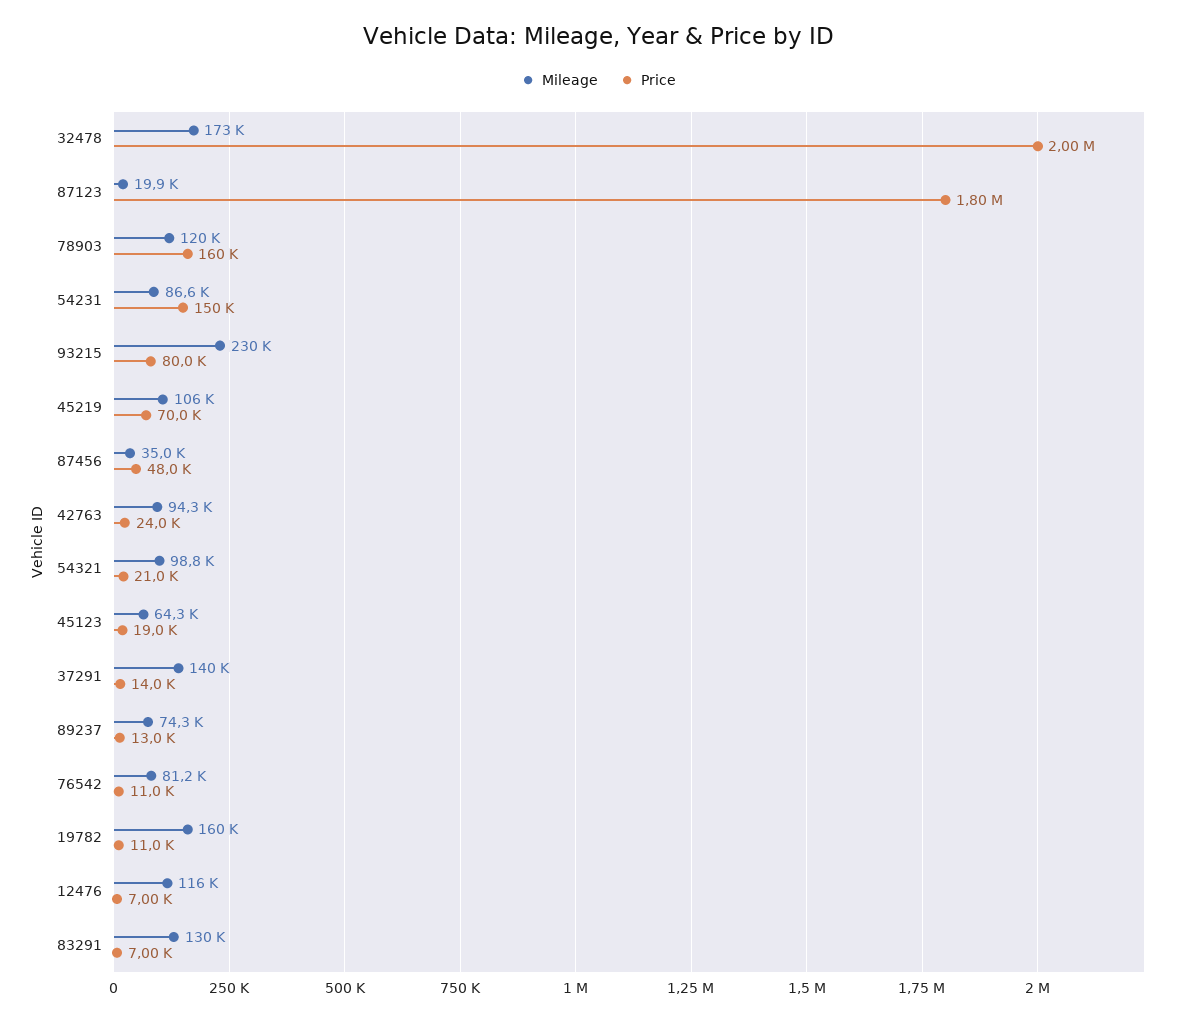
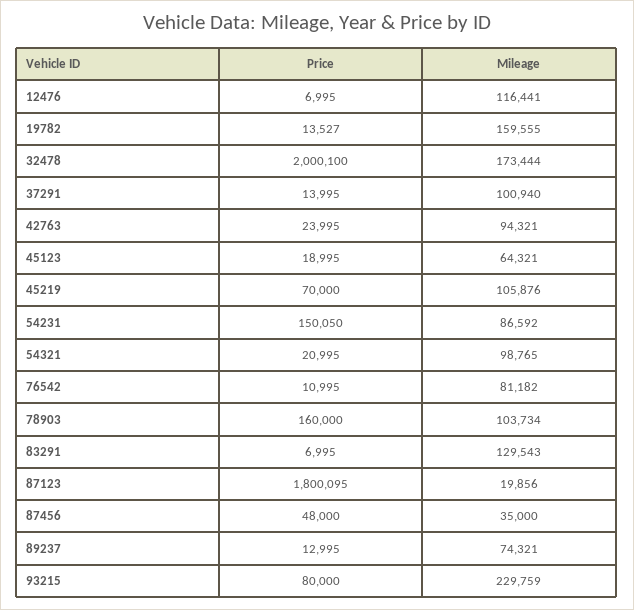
  {
    "Mileage": {
      "32478": 173444,
      "87123": 19856,
-     "78903": 120000,
+     "78903": 103734,
      "54231": 86592,
      "93215": 229759,
      "45219": 105876,
      "87456": 35000,
      "42763": 94321,
      "54321": 98765,
      "45123": 64321,
-     "37291": 140000,
+     "37291": 100940,
      "89237": 74321,
      "76542": 81182,
      "19782": 159555,
      "12476": 116441,
      "83291": 129543
    },
    "Price": {
      "32478": 2000100,
      "87123": 1800095,
      "78903": 160000,
      "54231": 150050,
      "93215": 80000,
      "45219": 70000,
      "87456": 48000,
      "42763": 23995,
      "54321": 20995,
      "45123": 18995,
      "37291": 13995,
      "89237": 12995,
      "76542": 10995,
-     "19782": 11000,
+     "19782": 13527,
      "12476": 6995,
      "83291": 6995
    }
  }

